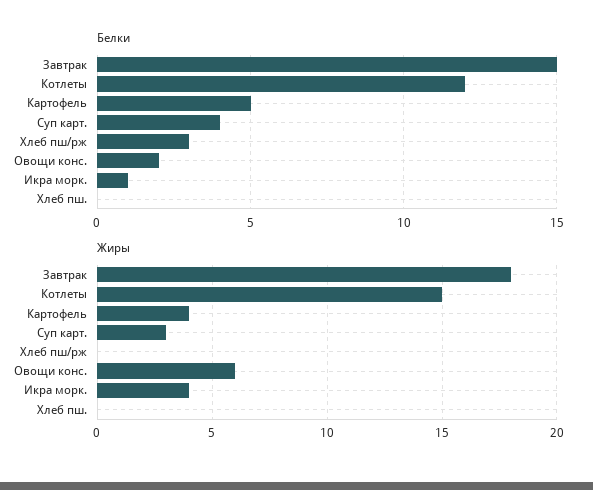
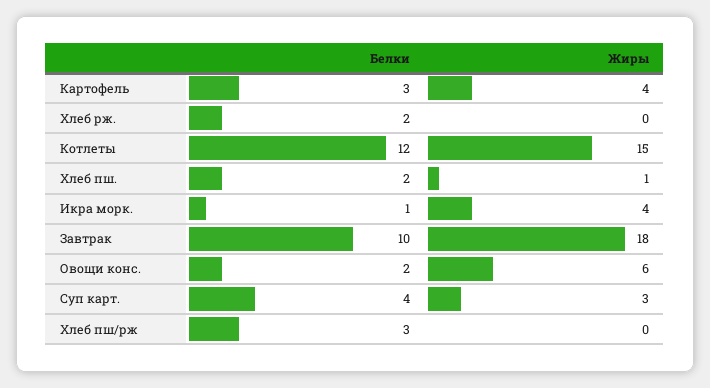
  {
    "Белки": {
-     "Завтрак": 15,
+     "Завтрак": 10,
      "Котлеты": 12,
-     "Картофель": 5,
+     "Картофель": 3,
      "Суп карт.": 4,
      "Хлеб пш/рж": 3,
      "Овощи конс.": 2,
      "Икра морк.": 1,
-     "Хлеб пш.": 0
+     "Хлеб пш.": 2,
+     "Хлеб рж.": 2
    },
    "Жиры": {
      "Завтрак": 18,
      "Котлеты": 15,
      "Картофель": 4,
      "Суп карт.": 3,
      "Хлеб пш/рж": 0,
      "Овощи конс.": 6,
      "Икра морк.": 4,
-     "Хлеб пш.": 0
+     "Хлеб пш.": 1,
+     "Хлеб рж.": 0
    }
  }

